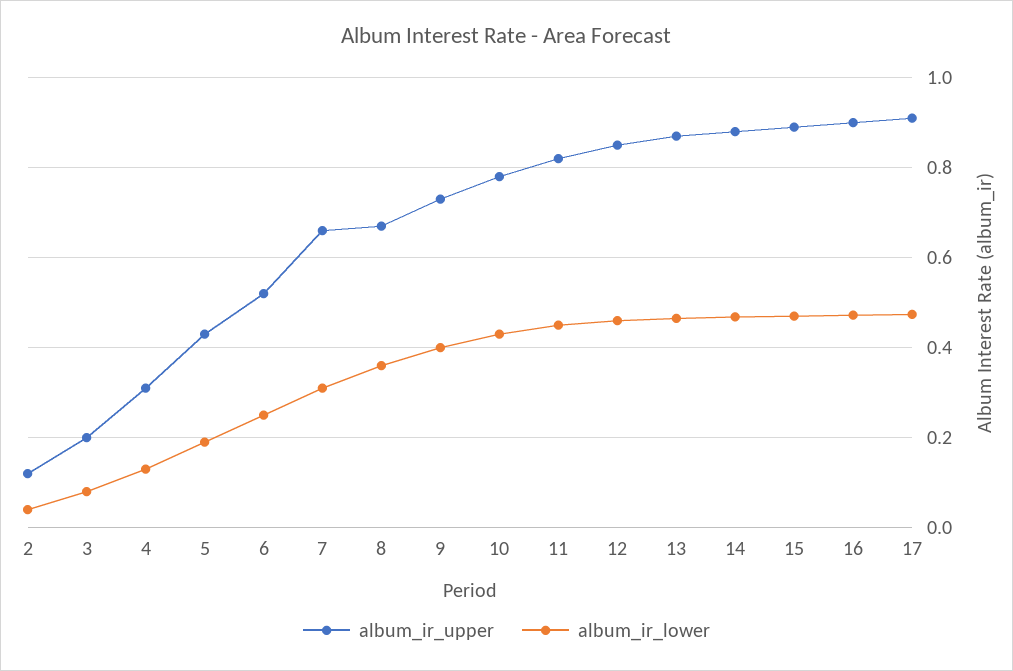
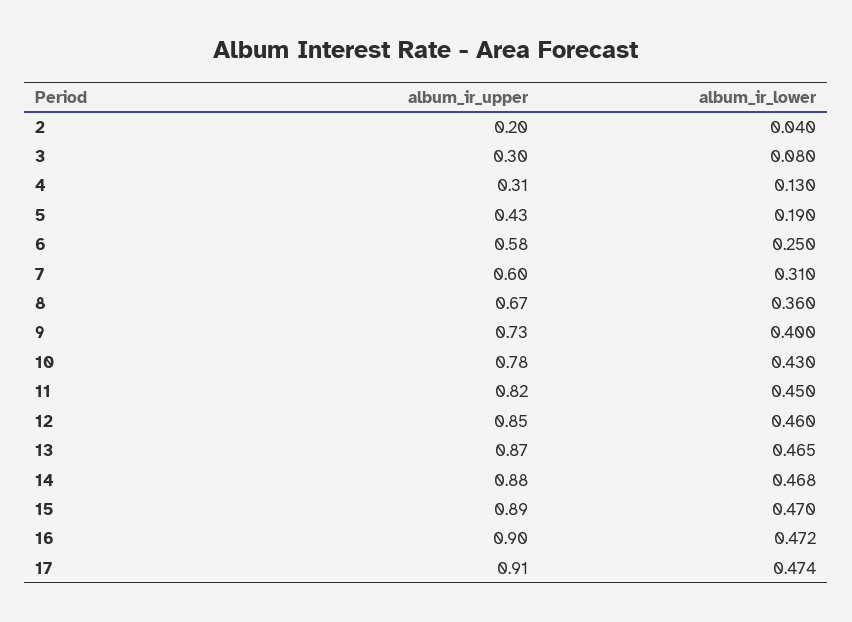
  {
    "album_ir_upper": {
-     "2": 0.12,
+     "2": 0.2,
-     "3": 0.2,
+     "3": 0.3,
      "4": 0.31,
      "5": 0.43,
-     "6": 0.52,
+     "6": 0.58,
-     "7": 0.66,
+     "7": 0.6,
      "8": 0.67,
      "9": 0.73,
      "10": 0.78,
      "11": 0.82,
      "12": 0.85,
      "13": 0.87,
      "14": 0.88,
      "15": 0.89,
      "16": 0.9,
      "17": 0.91
    },
    "album_ir_lower": {
      "2": 0.04,
      "3": 0.08,
      "4": 0.13,
      "5": 0.19,
      "6": 0.25,
      "7": 0.31,
      "8": 0.36,
      "9": 0.4,
      "10": 0.43,
      "11": 0.45,
      "12": 0.46,
      "13": 0.465,
      "14": 0.468,
      "15": 0.47,
      "16": 0.472,
      "17": 0.474
    }
  }

